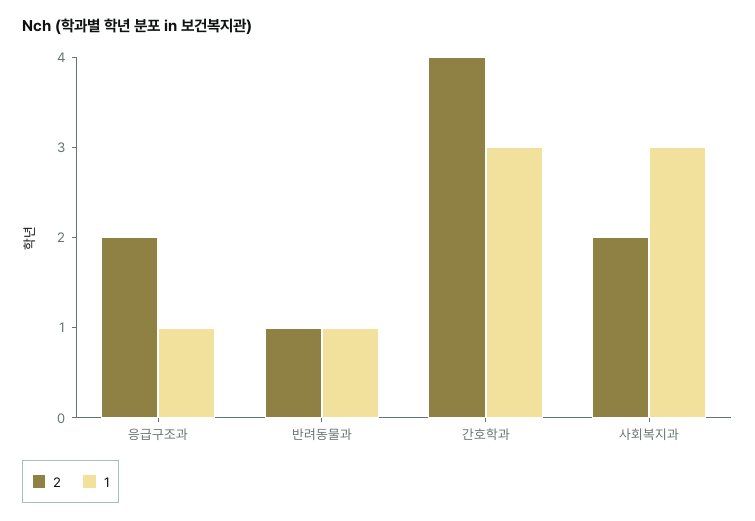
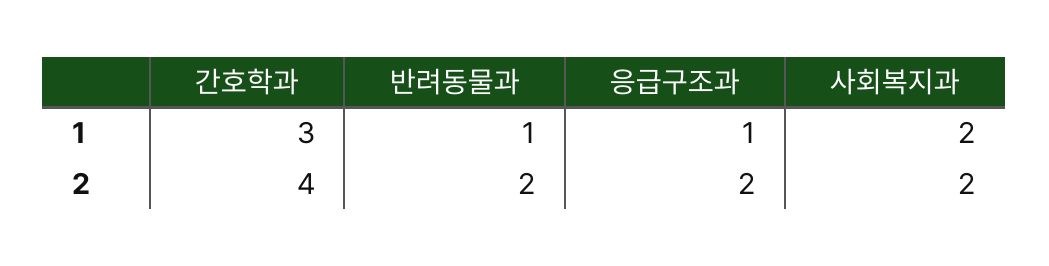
  {
    "2": {
      "응급구조과": 2,
-     "반려동물과": 1,
+     "반려동물과": 2,
      "간호학과": 4,
      "사회복지과": 2
    },
    "1": {
      "응급구조과": 1,
      "반려동물과": 1,
      "간호학과": 3,
-     "사회복지과": 3
+     "사회복지과": 2
    }
  }

